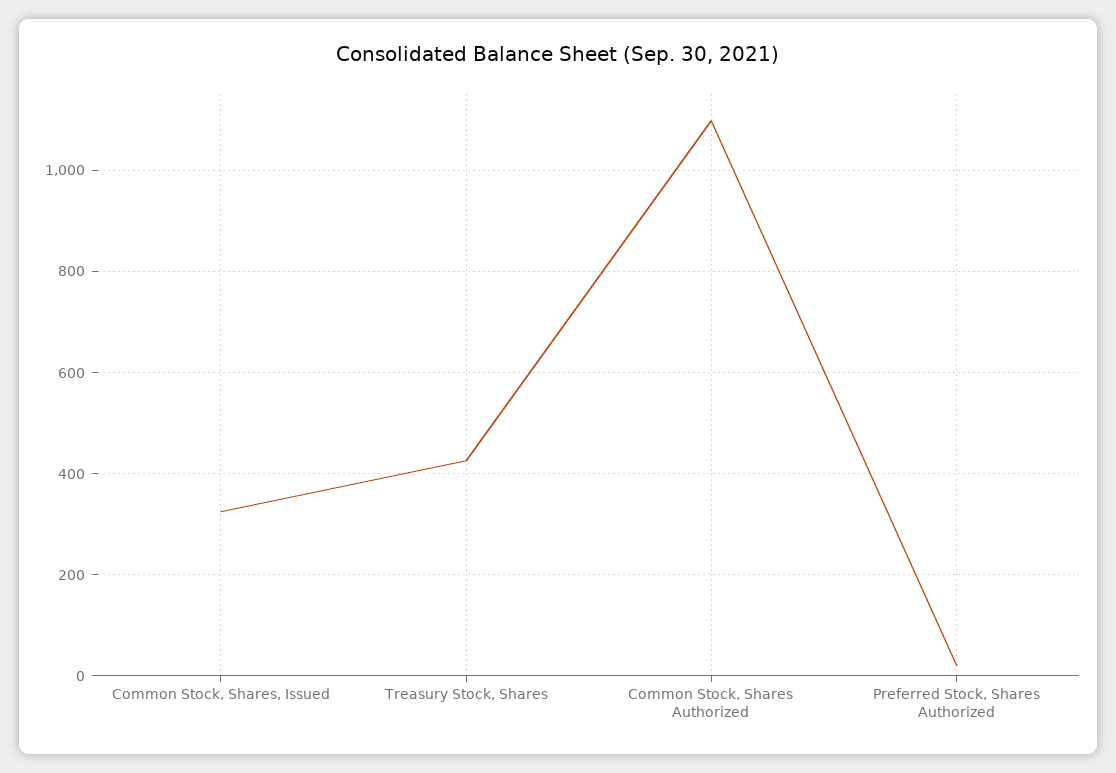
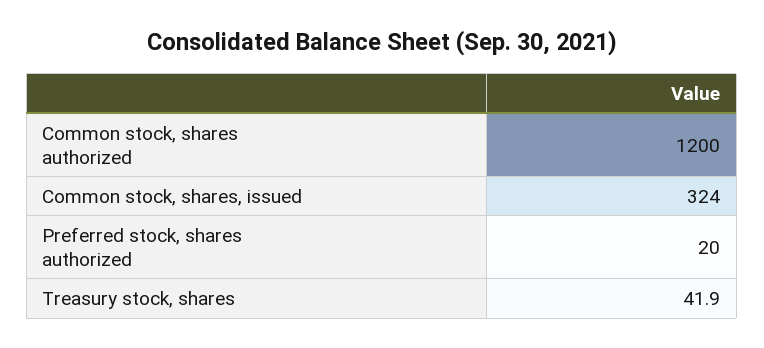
  {
    "Common Stock, Shares, Issued": 324,
-   "Treasury Stock, Shares": 420,
+   "Treasury Stock, Shares": 41.9,
-   "Common Stock, Shares Authorized": 1100,
+   "Common Stock, Shares Authorized": 1200,
    "Preferred Stock, Shares Authorized": 20
  }

